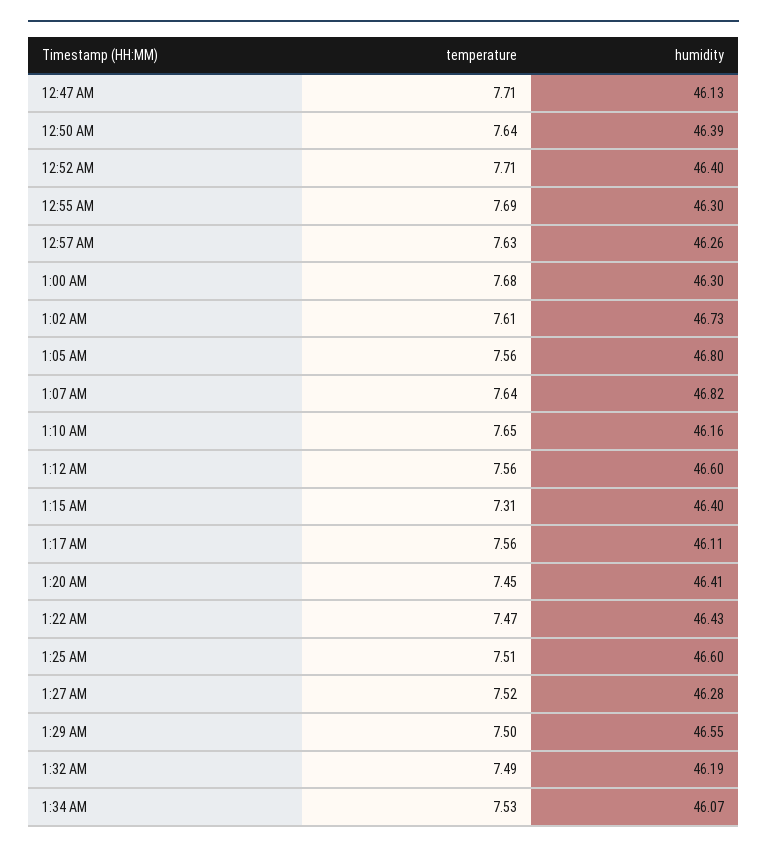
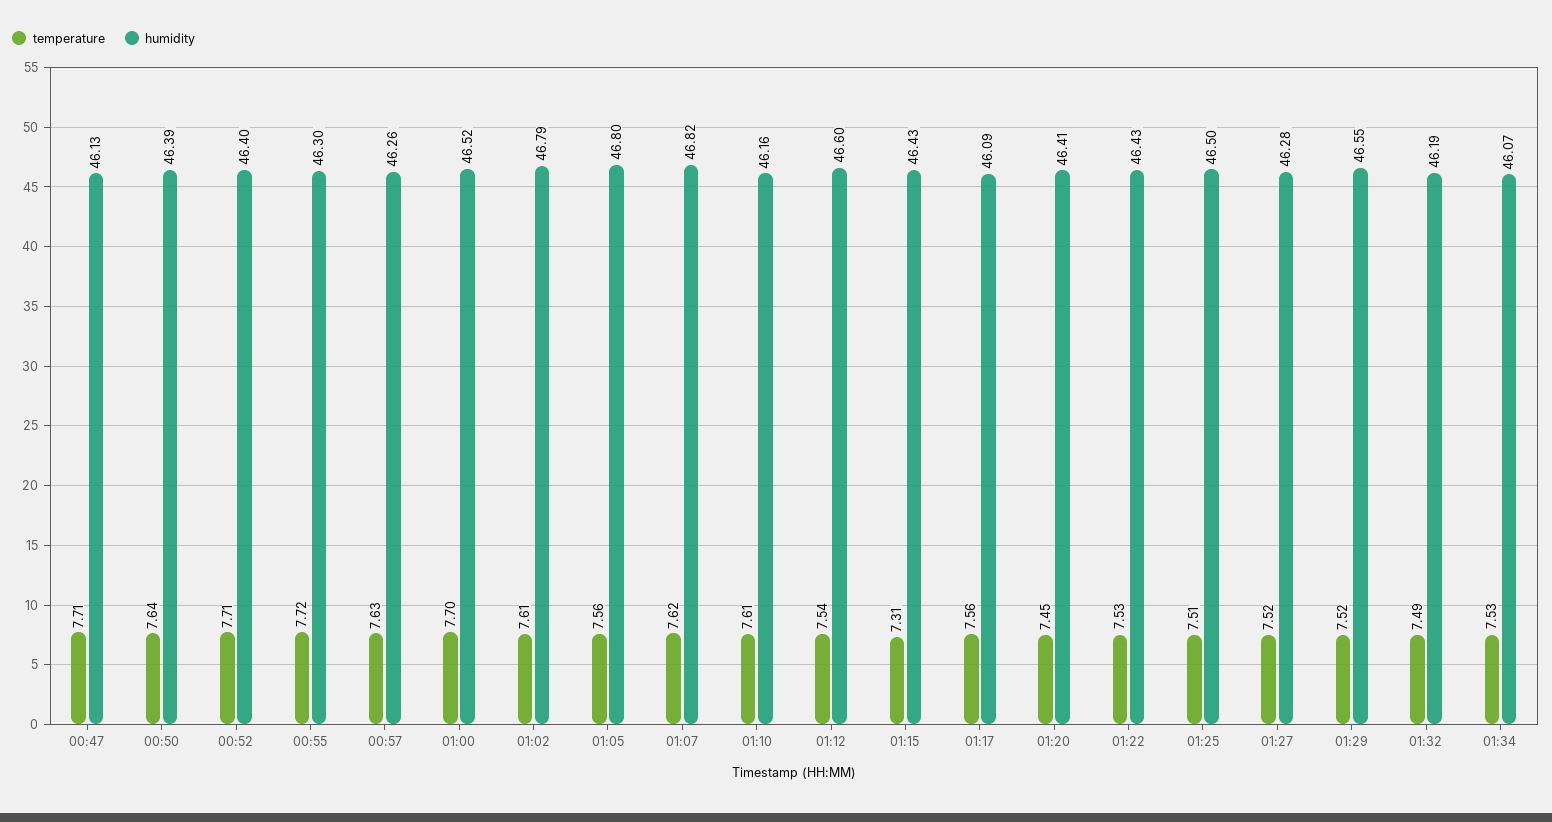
  {
    "temperature": {
      "12:47 AM": 7.71,
      "12:50 AM": 7.64,
      "12:52 AM": 7.71,
-     "12:55 AM": 7.69,
+     "12:55 AM": 7.72,
      "12:57 AM": 7.63,
-     "1:00 AM": 7.68,
+     "1:00 AM": 7.7,
      "1:02 AM": 7.61,
      "1:05 AM": 7.56,
-     "1:07 AM": 7.64,
+     "1:07 AM": 7.62,
-     "1:10 AM": 7.65,
+     "1:10 AM": 7.61,
-     "1:12 AM": 7.56,
+     "1:12 AM": 7.54,
      "1:15 AM": 7.31,
      "1:17 AM": 7.56,
      "1:20 AM": 7.45,
-     "1:22 AM": 7.47,
+     "1:22 AM": 7.53,
      "1:25 AM": 7.51,
      "1:27 AM": 7.52,
-     "1:29 AM": 7.5,
+     "1:29 AM": 7.52,
      "1:32 AM": 7.49,
      "1:34 AM": 7.53
    },
    "humidity": {
      "12:47 AM": 46.13,
      "12:50 AM": 46.39,
      "12:52 AM": 46.4,
      "12:55 AM": 46.3,
      "12:57 AM": 46.26,
-     "1:00 AM": 46.3,
+     "1:00 AM": 46.52,
-     "1:02 AM": 46.73,
+     "1:02 AM": 46.79,
      "1:05 AM": 46.8,
      "1:07 AM": 46.82,
      "1:10 AM": 46.16,
      "1:12 AM": 46.6,
-     "1:15 AM": 46.4,
+     "1:15 AM": 46.43,
-     "1:17 AM": 46.11,
+     "1:17 AM": 46.09,
      "1:20 AM": 46.41,
      "1:22 AM": 46.43,
-     "1:25 AM": 46.6,
+     "1:25 AM": 46.5,
      "1:27 AM": 46.28,
      "1:29 AM": 46.55,
      "1:32 AM": 46.19,
      "1:34 AM": 46.07
    }
  }

